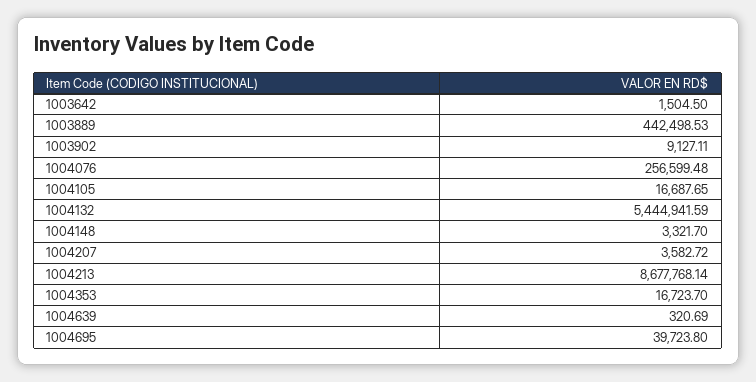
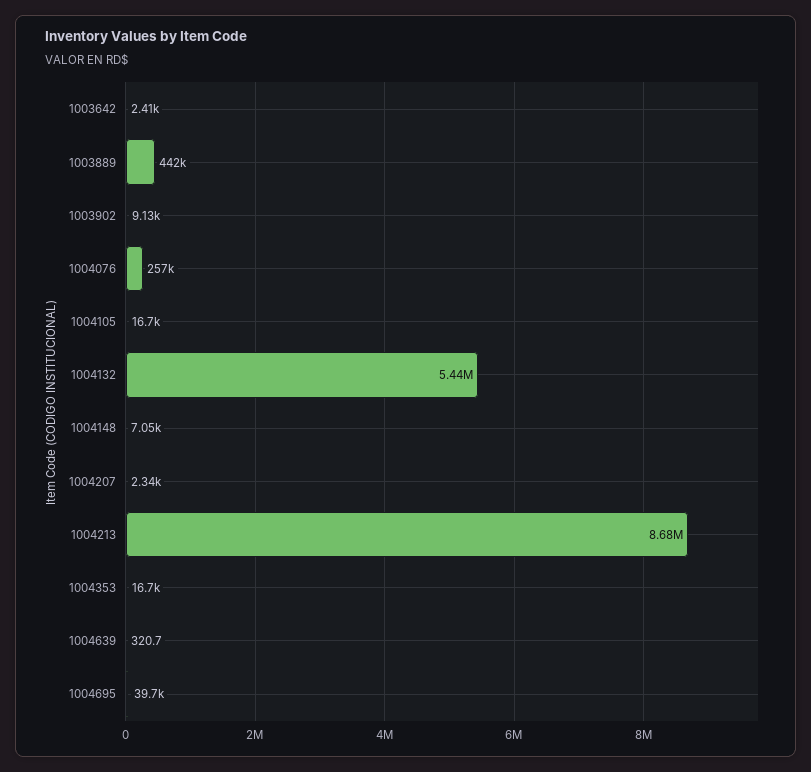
  {
-   "1003642": 1504.5,
+   "1003642": 2410,
    "1003889": 442498.53,
    "1003902": 9127.11,
    "1004076": 256599.48,
    "1004105": 16687.65,
    "1004132": 5444941.59,
-   "1004148": 3321.7,
+   "1004148": 7050,
-   "1004207": 3582.72,
+   "1004207": 2340,
    "1004213": 8677768.14,
    "1004353": 16723.7,
    "1004639": 320.69,
    "1004695": 39723.8
  }

